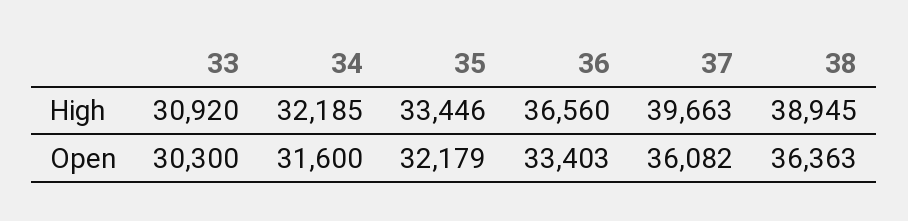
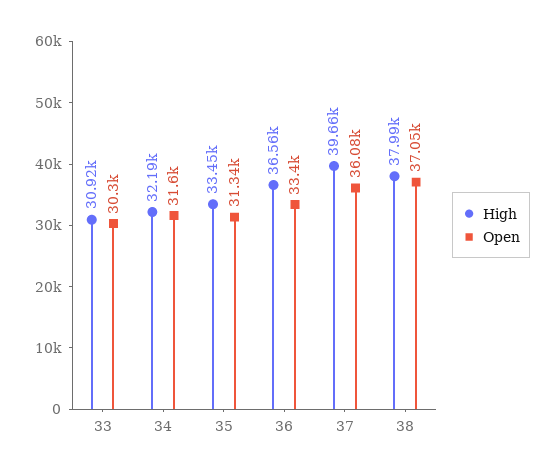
  {
    "High": {
      "33": 30920,
      "34": 32185,
      "35": 33446,
      "36": 36560,
      "37": 39663,
-     "38": 38945
+     "38": 37990
    },
    "Open": {
      "33": 30300,
      "34": 31600,
-     "35": 32179,
+     "35": 31340,
      "36": 33403,
      "37": 36082,
-     "38": 36363
+     "38": 37050
    }
  }

